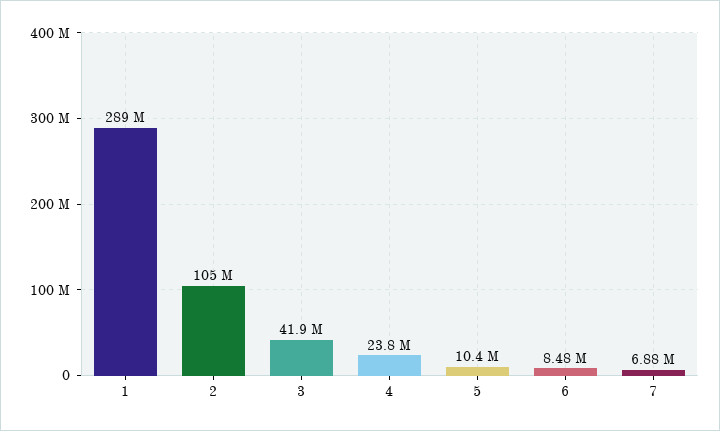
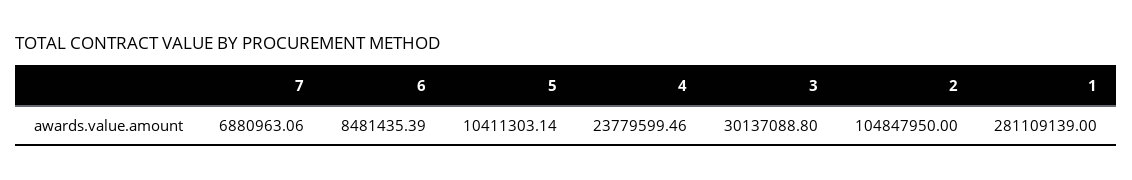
  {
-   "1": 289000000,
+   "1": 281109139,
    "2": 104847950,
-   "3": 41900000,
+   "3": 30137088.8,
    "4": 23779599.46,
    "5": 10411303.14,
    "6": 8481435.39,
    "7": 6880963.06
  }

